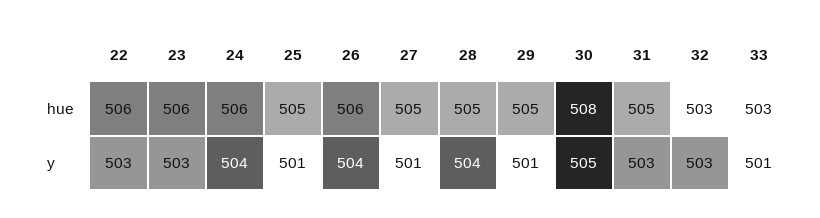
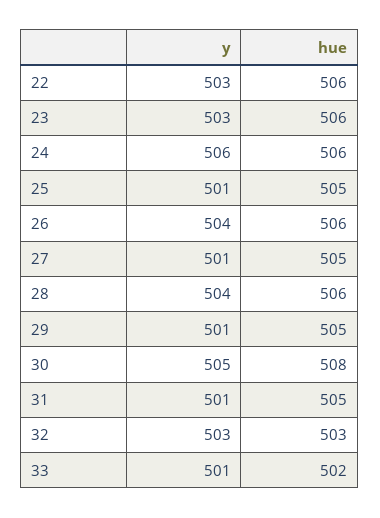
  {
    "22": {
      "hue": 506,
      "y": 503
    },
    "23": {
      "hue": 506,
      "y": 503
    },
    "24": {
      "hue": 506,
-     "y": 504
+     "y": 506
    },
    "25": {
      "hue": 505,
      "y": 501
    },
    "26": {
      "hue": 506,
      "y": 504
    },
    "27": {
      "hue": 505,
      "y": 501
    },
    "28": {
-     "hue": 505,
+     "hue": 506,
      "y": 504
    },
    "29": {
      "hue": 505,
      "y": 501
    },
    "30": {
      "hue": 508,
      "y": 505
    },
    "31": {
      "hue": 505,
-     "y": 503
+     "y": 501
    },
    "32": {
      "hue": 503,
      "y": 503
    },
    "33": {
-     "hue": 503,
+     "hue": 502,
      "y": 501
    }
  }

